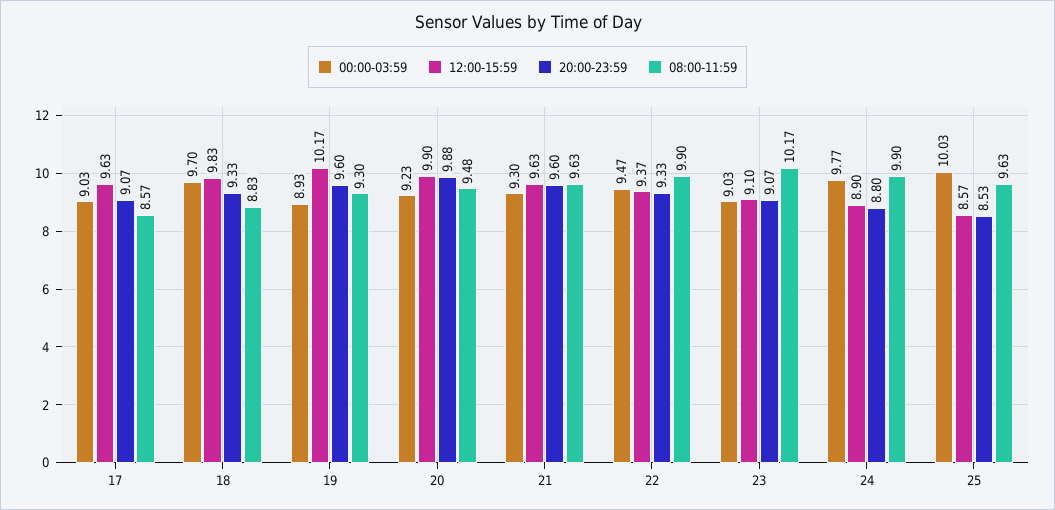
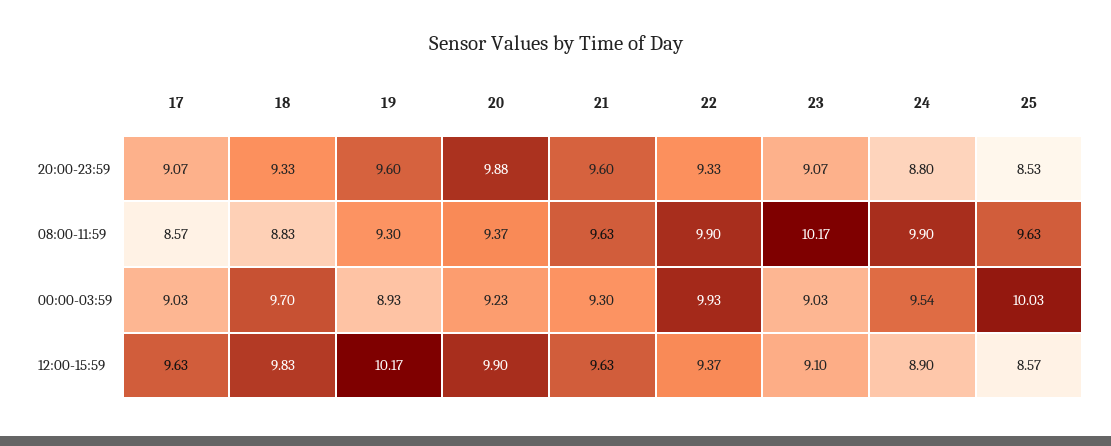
  {
    "00:00-03:59": {
      "17": 9.03,
      "18": 9.7,
      "19": 8.93,
      "20": 9.23,
      "21": 9.3,
-     "22": 9.47,
+     "22": 9.93,
      "23": 9.03,
-     "24": 9.77,
+     "24": 9.54,
      "25": 10.03
    },
    "12:00-15:59": {
      "17": 9.63,
      "18": 9.83,
      "19": 10.17,
      "20": 9.9,
      "21": 9.63,
      "22": 9.37,
      "23": 9.1,
      "24": 8.9,
      "25": 8.57
    },
    "20:00-23:59": {
      "17": 9.07,
      "18": 9.33,
      "19": 9.6,
      "20": 9.88,
      "21": 9.6,
      "22": 9.33,
      "23": 9.07,
      "24": 8.8,
      "25": 8.53
    },
    "08:00-11:59": {
      "17": 8.57,
      "18": 8.83,
      "19": 9.3,
-     "20": 9.48,
+     "20": 9.37,
      "21": 9.63,
      "22": 9.9,
      "23": 10.17,
      "24": 9.9,
      "25": 9.63
    }
  }

